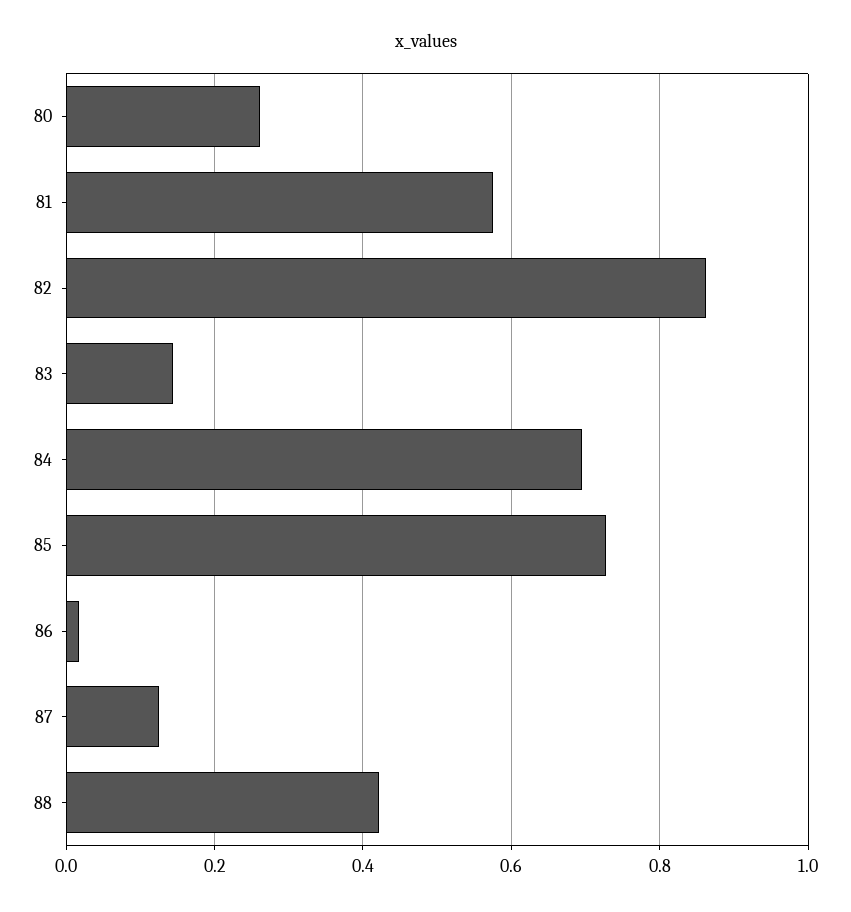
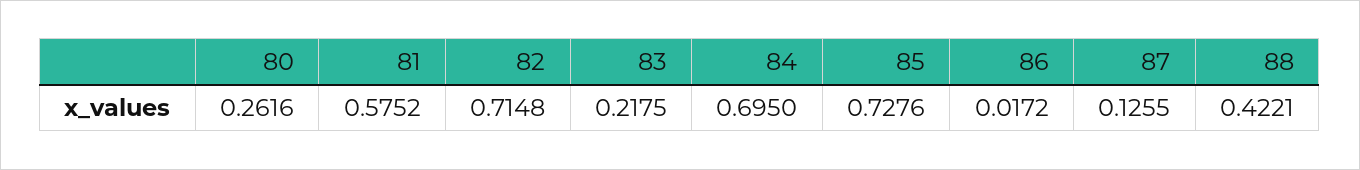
  {
    "80": 0.2616,
    "81": 0.5752,
-   "82": 0.86,
+   "82": 0.7148,
-   "83": 0.14,
+   "83": 0.2175,
    "84": 0.695,
    "85": 0.7276,
    "86": 0.0172,
    "87": 0.1255,
    "88": 0.4221
  }

